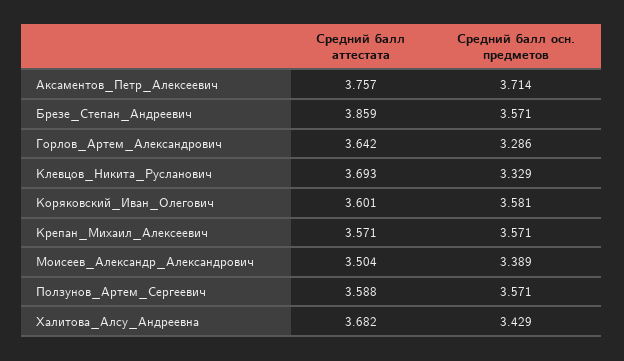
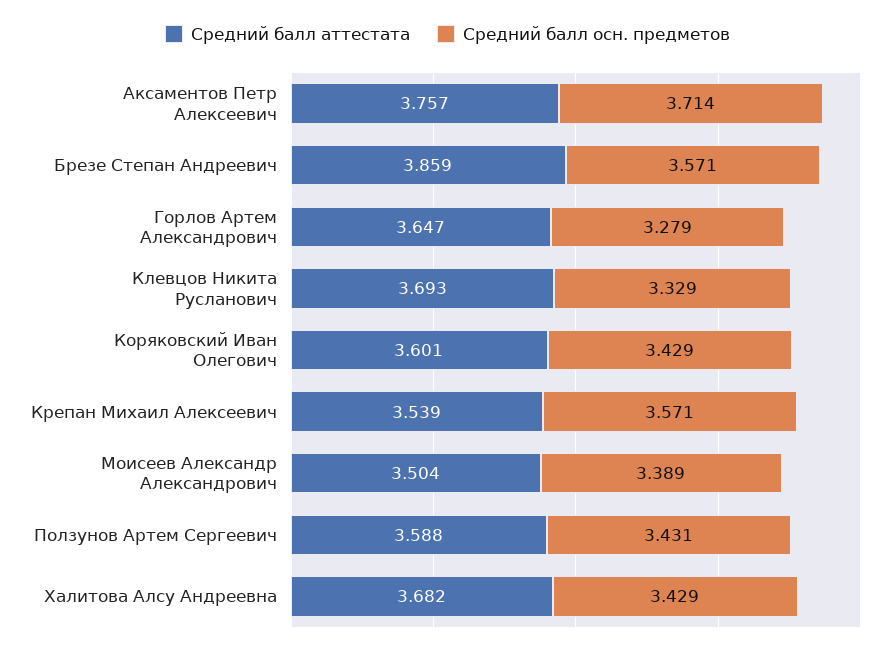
  {
    "Средний балл аттестата": {
      "Аксаментов_Петр_Алексеевич": 3.757,
      "Брезе_Степан_Андреевич": 3.859,
-     "Горлов_Артем_Александрович": 3.642,
+     "Горлов_Артем_Александрович": 3.647,
      "Клевцов_Никита_Русланович": 3.693,
      "Коряковский_Иван_Олегович": 3.601,
-     "Крепан_Михаил_Алексеевич": 3.571,
+     "Крепан_Михаил_Алексеевич": 3.539,
      "Моисеев_Александр_Александрович": 3.504,
      "Ползунов_Артем_Сергеевич": 3.588,
      "Халитова_Алсу_Андреевна": 3.682
    },
    "Средний балл осн. предметов": {
      "Аксаментов_Петр_Алексеевич": 3.714,
      "Брезе_Степан_Андреевич": 3.571,
-     "Горлов_Артем_Александрович": 3.286,
+     "Горлов_Артем_Александрович": 3.279,
      "Клевцов_Никита_Русланович": 3.329,
-     "Коряковский_Иван_Олегович": 3.581,
+     "Коряковский_Иван_Олегович": 3.429,
      "Крепан_Михаил_Алексеевич": 3.571,
      "Моисеев_Александр_Александрович": 3.389,
-     "Ползунов_Артем_Сергеевич": 3.571,
+     "Ползунов_Артем_Сергеевич": 3.431,
      "Халитова_Алсу_Андреевна": 3.429
    }
  }

